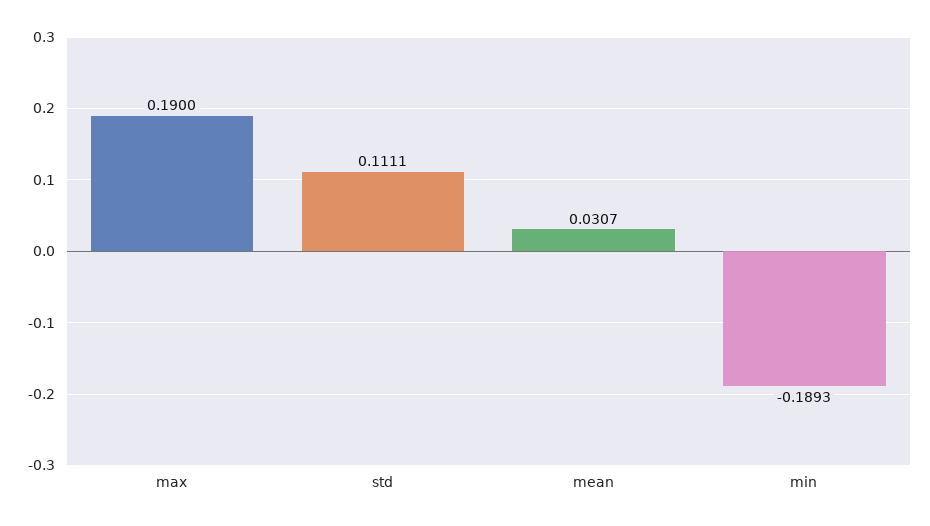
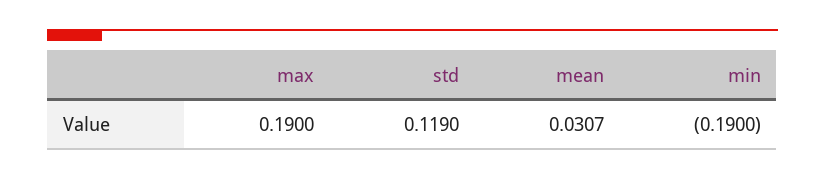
  {
    "max": 0.19,
-   "std": 0.1111,
+   "std": 0.119,
    "mean": 0.0307,
-   "min": -0.1893
+   "min": -0.19
  }

